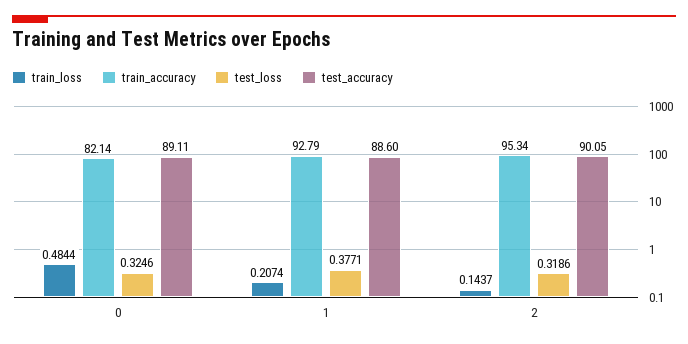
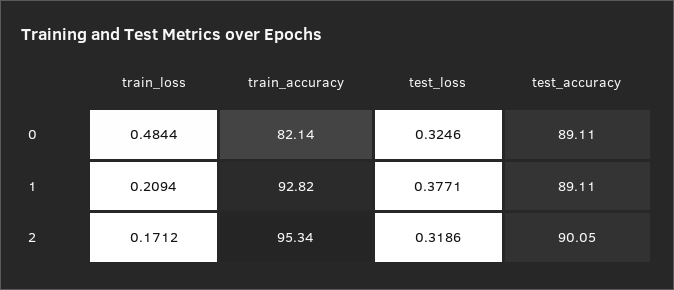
  {
    "train_loss": {
      "0": 0.4844,
-     "1": 0.2074,
+     "1": 0.2094,
-     "2": 0.1437
+     "2": 0.1712
    },
    "train_accuracy": {
      "0": 82.14,
-     "1": 92.79,
+     "1": 92.82,
      "2": 95.34
    },
    "test_loss": {
      "0": 0.3246,
      "1": 0.3771,
      "2": 0.3186
    },
    "test_accuracy": {
      "0": 89.11,
-     "1": 88.6,
+     "1": 89.11,
      "2": 90.05
    }
  }

